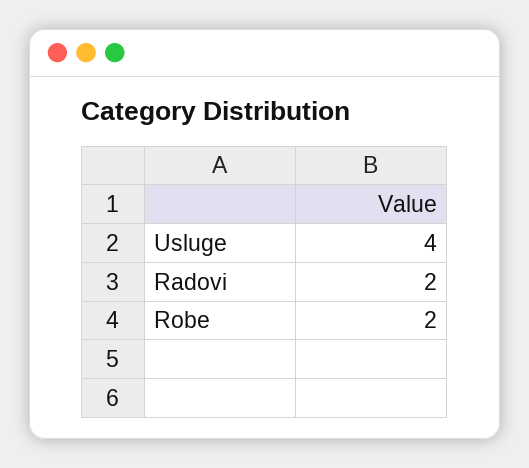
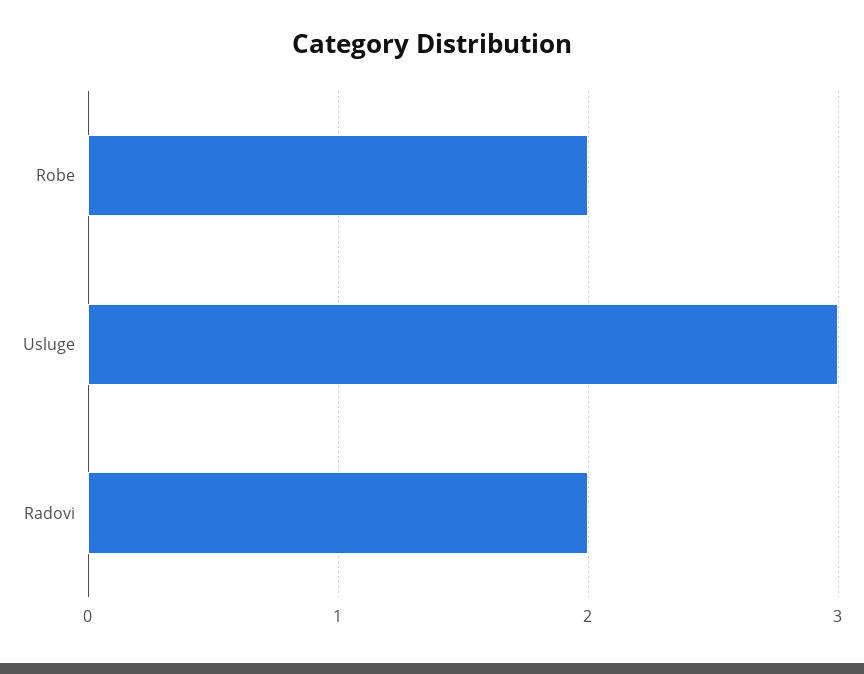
  {
-   "Usluge": 4,
+   "Usluge": 3,
    "Radovi": 2,
    "Robe": 2
  }

